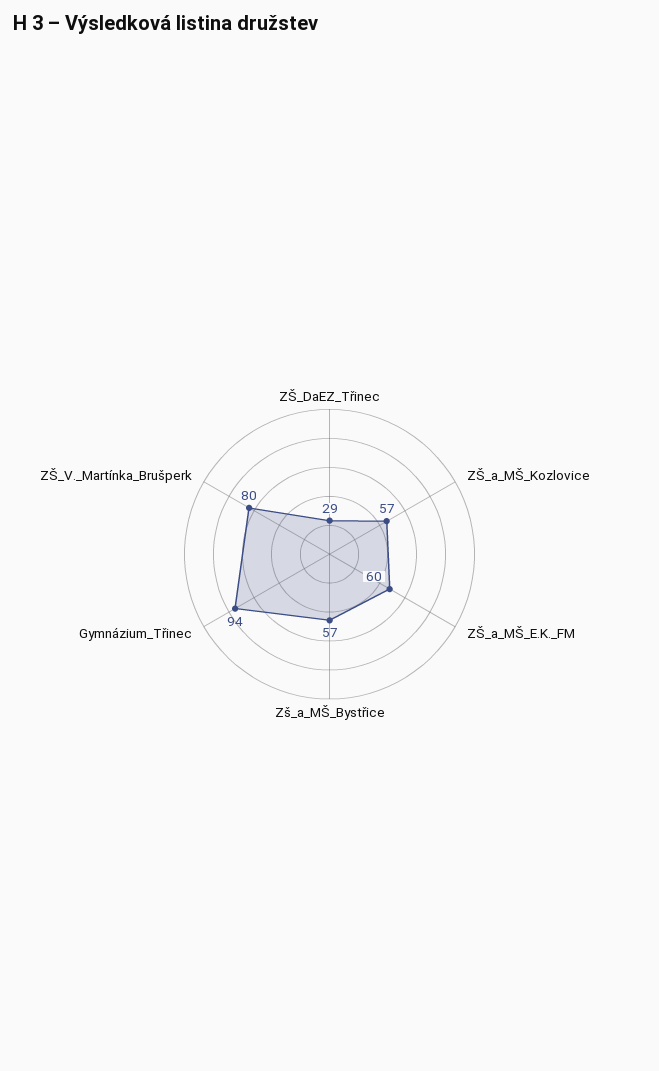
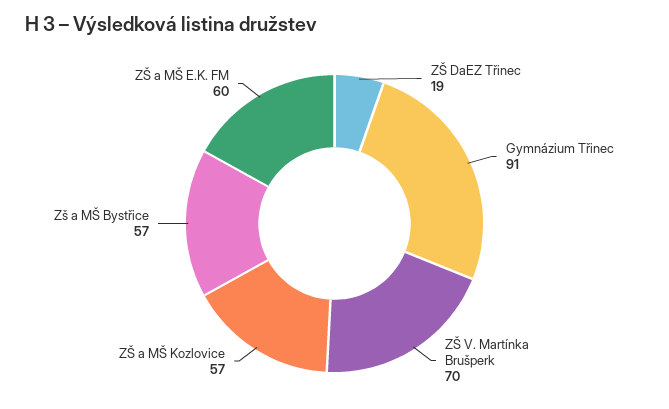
  {
-   "ZŠ_DaEZ_Třinec": 29,
+   "ZŠ_DaEZ_Třinec": 19,
    "ZŠ_a_MŠ_Kozlovice": 57,
    "ZŠ_a_MŠ_E.K._FM": 60,
    "Zš_a_MŠ_Bystřice": 57,
-   "Gymnázium_Třinec": 94,
+   "Gymnázium_Třinec": 91,
-   "ZŠ_V._Martínka_Brušperk": 80
+   "ZŠ_V._Martínka_Brušperk": 70
  }

